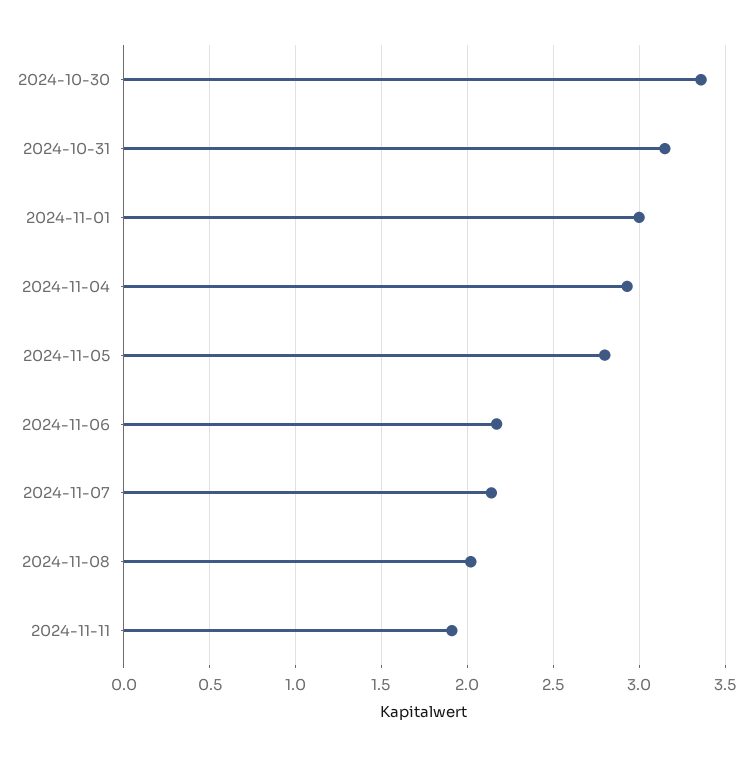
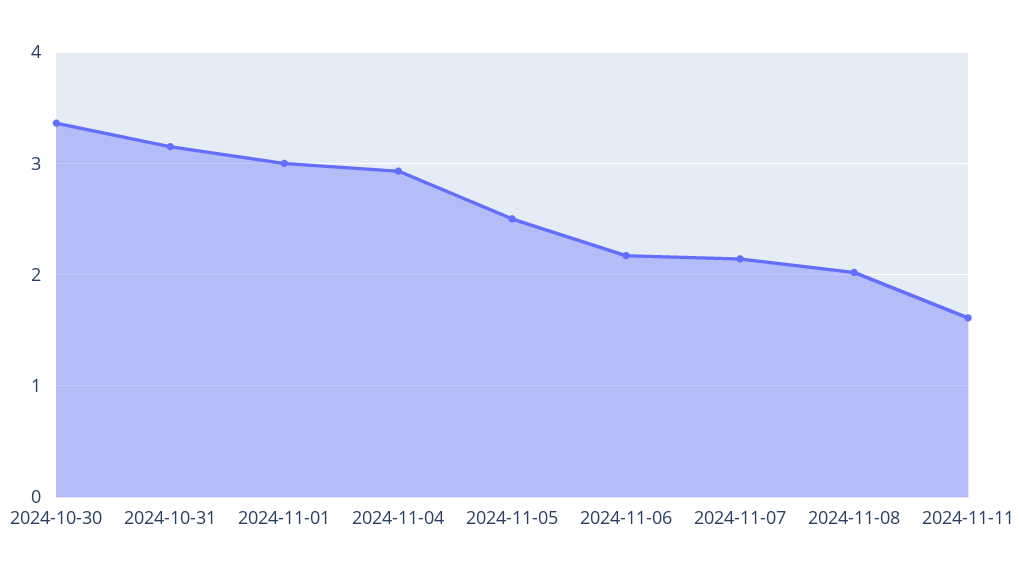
  {
    "2024-10-30": 3.35,
    "2024-10-31": 3.15,
    "2024-11-01": 3,
    "2024-11-04": 2.95,
-   "2024-11-05": 2.8,
+   "2024-11-05": 2.5,
    "2024-11-06": 2.15,
    "2024-11-07": 2.15,
    "2024-11-08": 2,
-   "2024-11-11": 1.9
+   "2024-11-11": 1.6
  }

